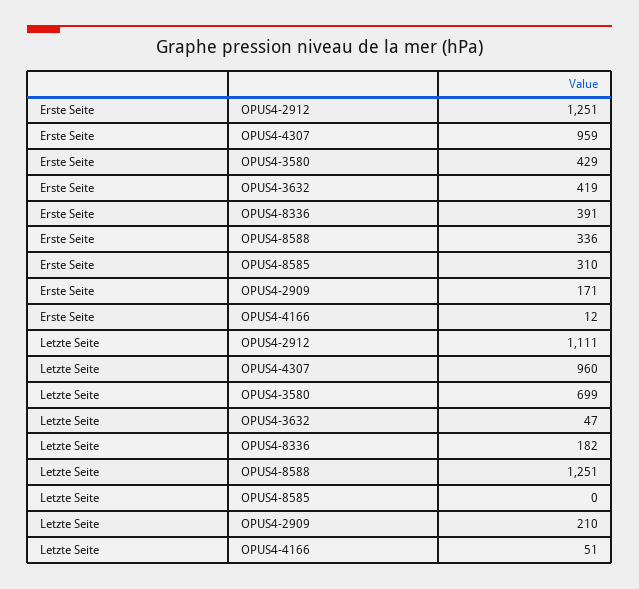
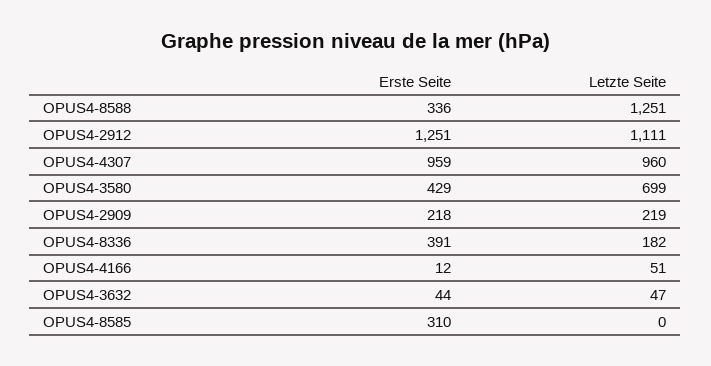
  {
    "Erste Seite": {
      "OPUS4-2912": 1251,
      "OPUS4-4307": 959,
      "OPUS4-3580": 429,
-     "OPUS4-3632": 419,
+     "OPUS4-3632": 44,
      "OPUS4-8336": 391,
      "OPUS4-8588": 336,
      "OPUS4-8585": 310,
-     "OPUS4-2909": 171,
+     "OPUS4-2909": 218,
      "OPUS4-4166": 12
    },
    "Letzte Seite": {
      "OPUS4-2912": 1111,
      "OPUS4-4307": 960,
      "OPUS4-3580": 699,
      "OPUS4-3632": 47,
      "OPUS4-8336": 182,
      "OPUS4-8588": 1251,
      "OPUS4-8585": 0,
-     "OPUS4-2909": 210,
+     "OPUS4-2909": 219,
      "OPUS4-4166": 51
    }
  }

